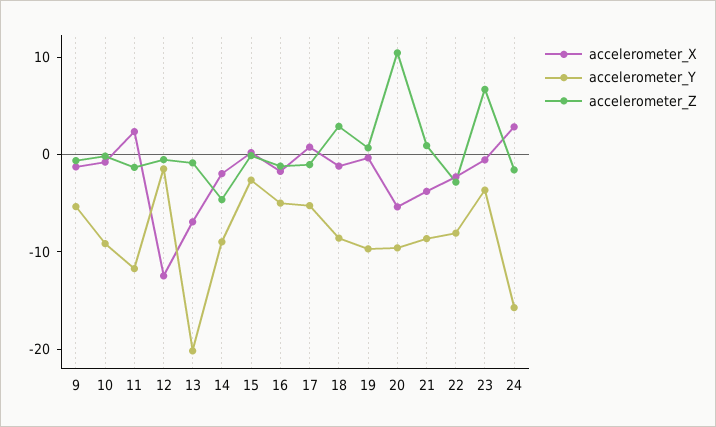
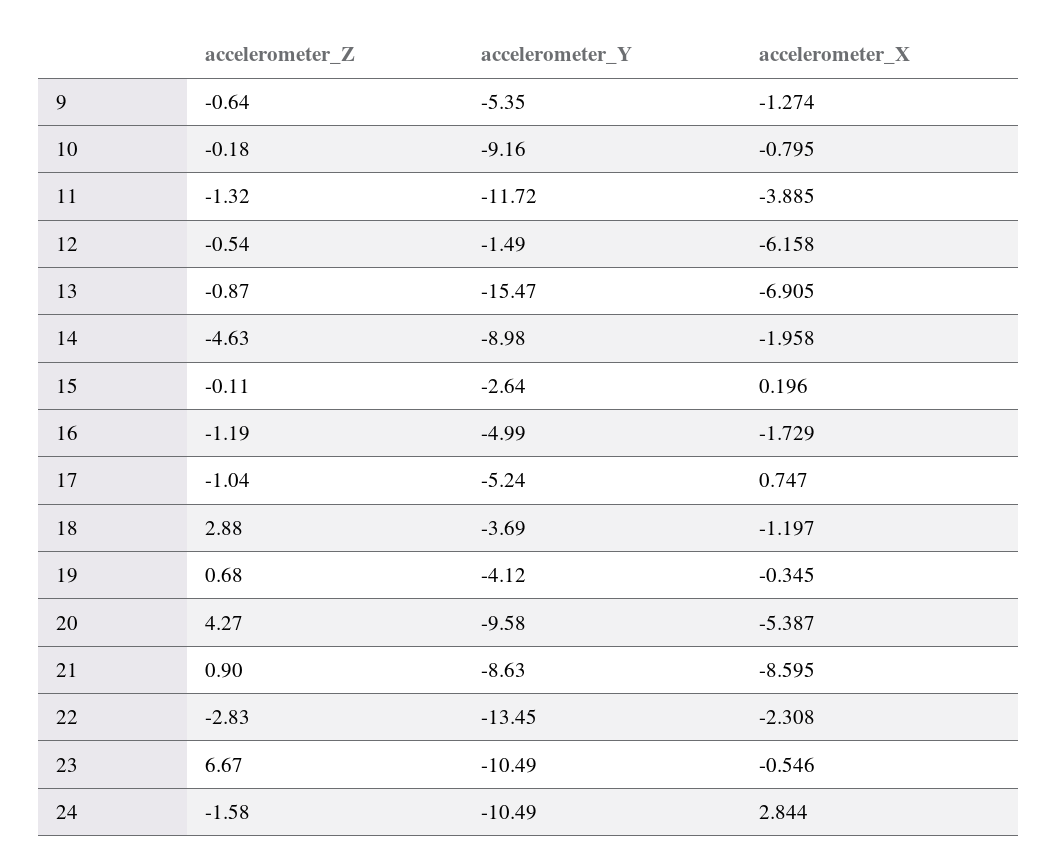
  {
    "accelerometer_X": {
      "9": -1.274,
      "10": -0.795,
-     "11": 2,
+     "11": -3.885,
-     "12": -12,
+     "12": -6.158,
      "13": -6.905,
      "14": -1.958,
      "15": 0.196,
      "16": -1.729,
      "17": 0.747,
      "18": -1.197,
      "19": -0.345,
      "20": -5.387,
-     "21": -4,
+     "21": -8.595,
      "22": -2.308,
      "23": -0.546,
      "24": 2.844
    },
    "accelerometer_Y": {
      "9": -5.35,
      "10": -9.16,
      "11": -11.72,
      "12": -1.49,
-     "13": -20,
+     "13": -15.47,
      "14": -8.98,
      "15": -2.64,
      "16": -4.99,
      "17": -5.24,
-     "18": -8,
+     "18": -3.69,
-     "19": -10,
+     "19": -4.12,
      "20": -9.58,
      "21": -8.63,
-     "22": -8,
+     "22": -13.45,
-     "23": -4,
+     "23": -10.49,
-     "24": -16
+     "24": -10.49
    },
    "accelerometer_Z": {
      "9": -0.64,
      "10": -0.18,
      "11": -1.32,
      "12": -0.54,
      "13": -0.87,
      "14": -4.63,
      "15": -0.11,
      "16": -1.19,
      "17": -1.04,
      "18": 2.88,
      "19": 0.68,
-     "20": 10,
+     "20": 4.27,
      "21": 0.9,
      "22": -2.83,
      "23": 6.67,
      "24": -1.58
    }
  }

